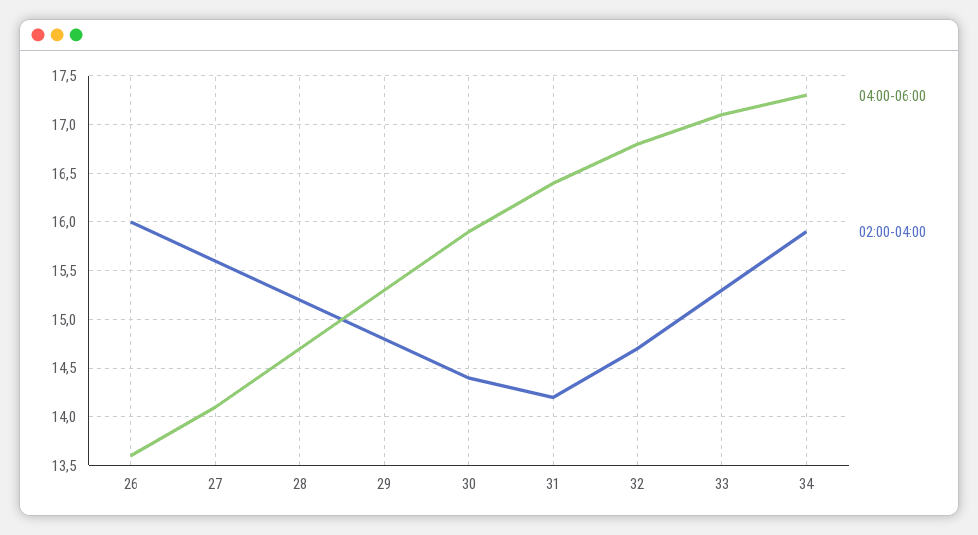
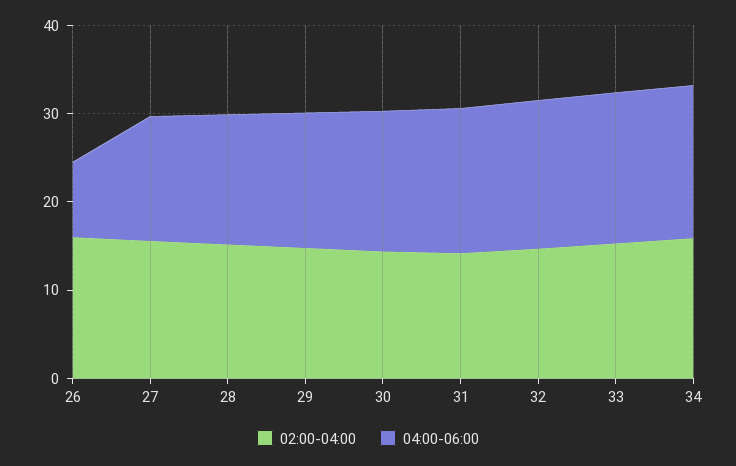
  {
    "04:00-06:00": {
-     "26": 13.6,
+     "26": 8,
      "27": 14.1,
      "28": 14.7,
      "29": 15.3,
      "30": 15.9,
      "31": 16.4,
      "32": 16.8,
      "33": 17.1,
      "34": 17.3
    },
    "02:00-04:00": {
      "26": 16,
      "27": 15.6,
      "28": 15.2,
      "29": 14.8,
      "30": 14.4,
      "31": 14.2,
      "32": 14.7,
      "33": 15.3,
      "34": 15.9
    }
  }

